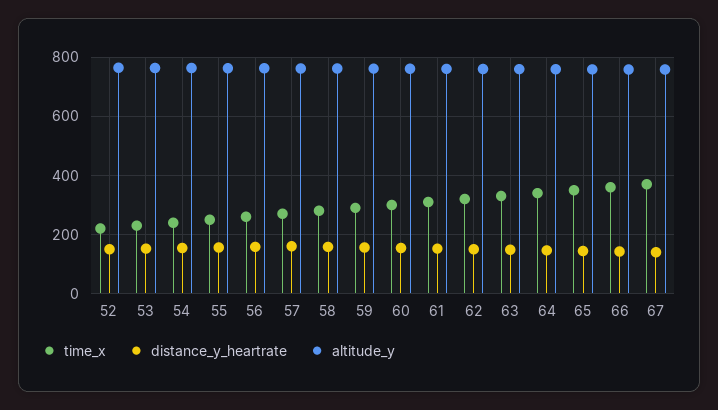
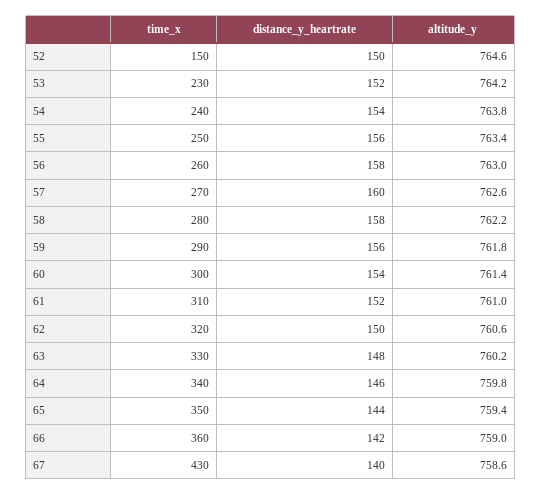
  {
    "time_x": {
-     "52": 225,
+     "52": 150,
      "53": 230,
      "54": 240,
      "55": 250,
      "56": 260,
      "57": 270,
      "58": 280,
      "59": 290,
      "60": 300,
      "61": 310,
      "62": 320,
      "63": 330,
      "64": 340,
      "65": 350,
      "66": 360,
-     "67": 375
+     "67": 430
    },
    "distance_y_heartrate": {
      "52": 150,
      "53": 152,
      "54": 154,
      "55": 156,
      "56": 158,
      "57": 160,
      "58": 158,
      "59": 156,
      "60": 154,
      "61": 152,
      "62": 150,
      "63": 148,
      "64": 146,
      "65": 144,
      "66": 142,
      "67": 140
    },
    "altitude_y": {
      "52": 764.6,
      "53": 764.2,
      "54": 763.8,
      "55": 763.4,
      "56": 763,
      "57": 762.6,
      "58": 762.2,
      "59": 761.8,
      "60": 761.4,
      "61": 761,
      "62": 760.6,
      "63": 760.2,
      "64": 759.8,
      "65": 759.4,
      "66": 759,
      "67": 758.6
    }
  }

